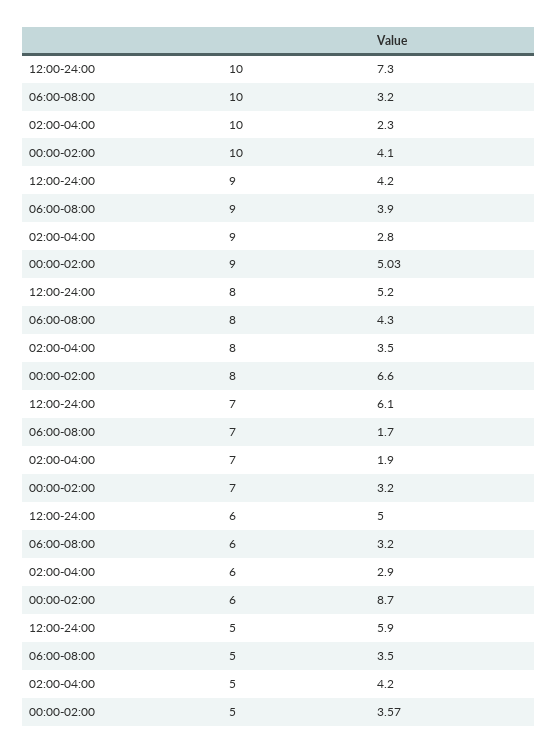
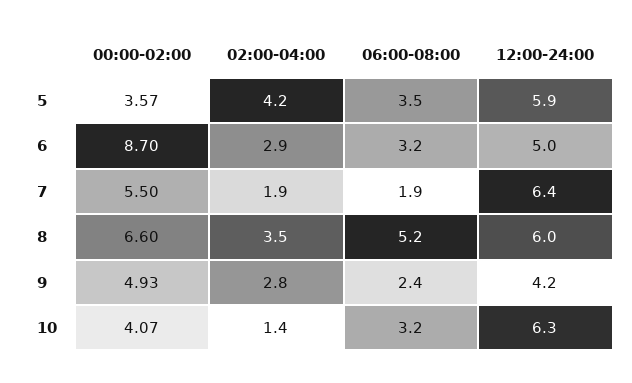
  {
    "12:00-24:00": {
-     "10": 7.3,
+     "10": 6.3,
      "9": 4.2,
-     "8": 5.2,
+     "8": 6,
-     "7": 6.1,
+     "7": 6.4,
      "6": 5,
      "5": 5.9
    },
    "06:00-08:00": {
      "10": 3.2,
-     "9": 3.9,
+     "9": 2.4,
-     "8": 4.3,
+     "8": 5.2,
-     "7": 1.7,
+     "7": 1.9,
      "6": 3.2,
      "5": 3.5
    },
    "02:00-04:00": {
-     "10": 2.3,
+     "10": 1.4,
      "9": 2.8,
      "8": 3.5,
      "7": 1.9,
      "6": 2.9,
      "5": 4.2
    },
    "00:00-02:00": {
-     "10": 4.1,
+     "10": 4.07,
-     "9": 5.03,
+     "9": 4.93,
      "8": 6.6,
-     "7": 3.2,
+     "7": 5.5,
      "6": 8.7,
      "5": 3.57
    }
  }

